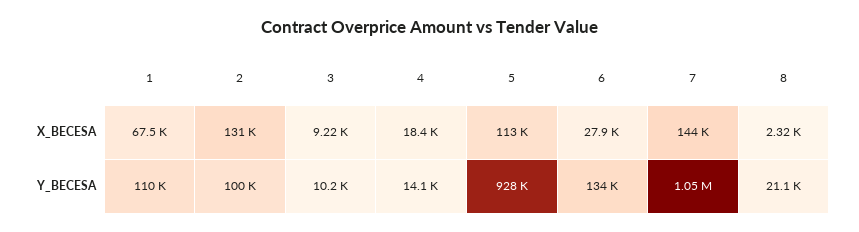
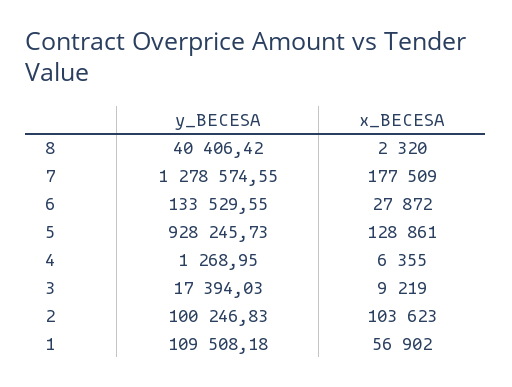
  {
    "1": {
-     "X_BECESA": 67500,
+     "X_BECESA": 56902,
      "Y_BECESA": 109508.18
    },
    "2": {
-     "X_BECESA": 131000,
+     "X_BECESA": 103623,
      "Y_BECESA": 100246.83
    },
    "3": {
      "X_BECESA": 9219,
-     "Y_BECESA": 10200
+     "Y_BECESA": 17394.03
    },
    "4": {
-     "X_BECESA": 18400,
+     "X_BECESA": 6355,
-     "Y_BECESA": 14100
+     "Y_BECESA": 1268.95
    },
    "5": {
-     "X_BECESA": 113000,
+     "X_BECESA": 128861,
      "Y_BECESA": 928245.73
    },
    "6": {
      "X_BECESA": 27872,
      "Y_BECESA": 133529.55
    },
    "7": {
-     "X_BECESA": 144000,
+     "X_BECESA": 177509,
-     "Y_BECESA": 1050000
+     "Y_BECESA": 1278574.55
    },
    "8": {
      "X_BECESA": 2320,
-     "Y_BECESA": 21100
+     "Y_BECESA": 40406.42
    }
  }

